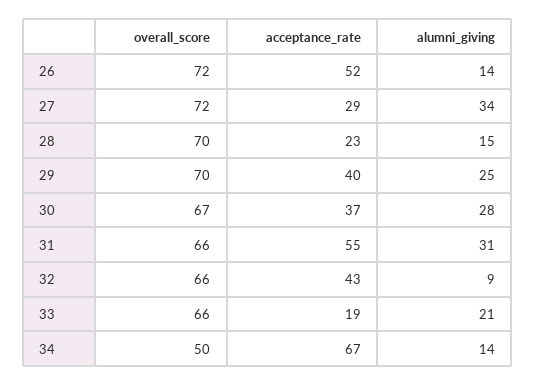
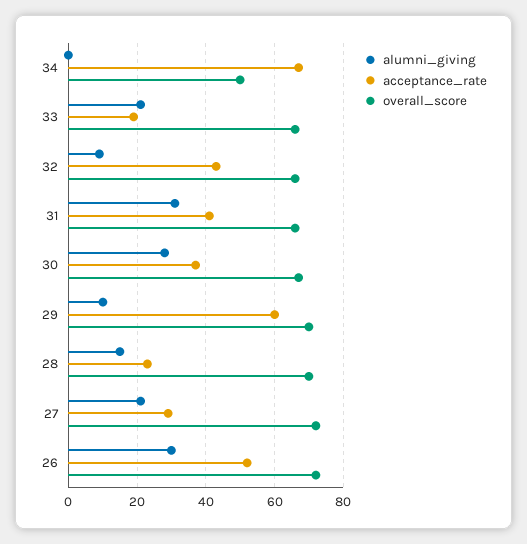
  {
    "overall_score": {
      "26": 72,
      "27": 72,
      "28": 70,
      "29": 70,
      "30": 67,
      "31": 66,
      "32": 66,
      "33": 66,
      "34": 50
    },
    "acceptance_rate": {
      "26": 52,
      "27": 29,
      "28": 23,
-     "29": 40,
+     "29": 60,
      "30": 37,
-     "31": 55,
+     "31": 40,
      "32": 43,
      "33": 19,
      "34": 67
    },
    "alumni_giving": {
-     "26": 14,
+     "26": 30,
-     "27": 34,
+     "27": 20,
      "28": 15,
-     "29": 25,
+     "29": 10,
      "30": 28,
      "31": 31,
      "32": 9,
      "33": 21,
-     "34": 14
+     "34": 0
    }
  }

